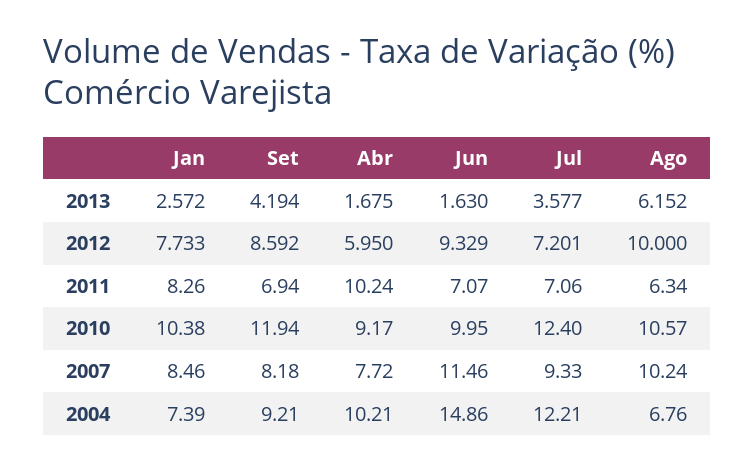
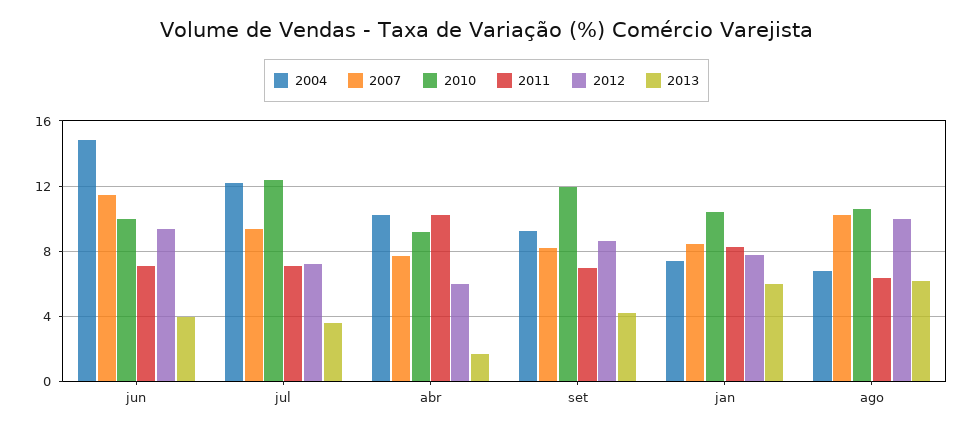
  {
    "2013": {
-     "Jan": 2.572,
+     "Jan": 6,
      "Set": 4.194,
      "Abr": 1.675,
-     "Jun": 1.63,
+     "Jun": 4,
      "Jul": 3.577,
      "Ago": 6.152
    },
    "2012": {
      "Jan": 7.733,
      "Set": 8.592,
      "Abr": 5.95,
      "Jun": 9.329,
      "Jul": 7.201,
      "Ago": 10
    },
    "2011": {
      "Jan": 8.26,
      "Set": 6.94,
      "Abr": 10.24,
      "Jun": 7.07,
      "Jul": 7.06,
      "Ago": 6.34
    },
    "2010": {
      "Jan": 10.38,
      "Set": 11.94,
      "Abr": 9.17,
      "Jun": 9.95,
      "Jul": 12.4,
      "Ago": 10.57
    },
    "2007": {
      "Jan": 8.46,
      "Set": 8.18,
      "Abr": 7.72,
      "Jun": 11.46,
      "Jul": 9.33,
      "Ago": 10.24
    },
    "2004": {
      "Jan": 7.39,
      "Set": 9.21,
      "Abr": 10.21,
      "Jun": 14.86,
      "Jul": 12.21,
      "Ago": 6.76
    }
  }

